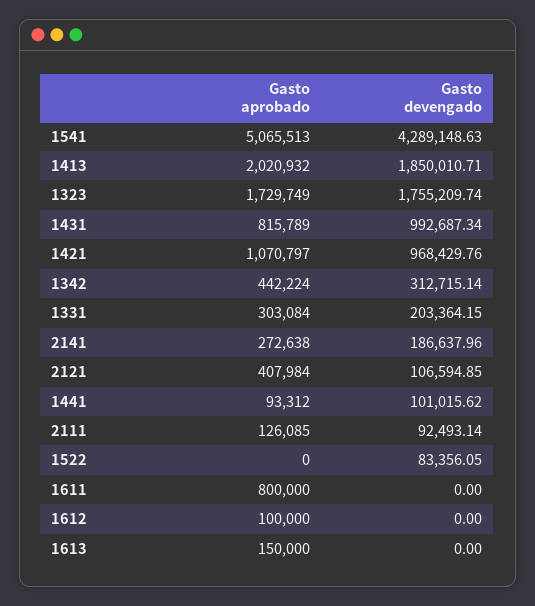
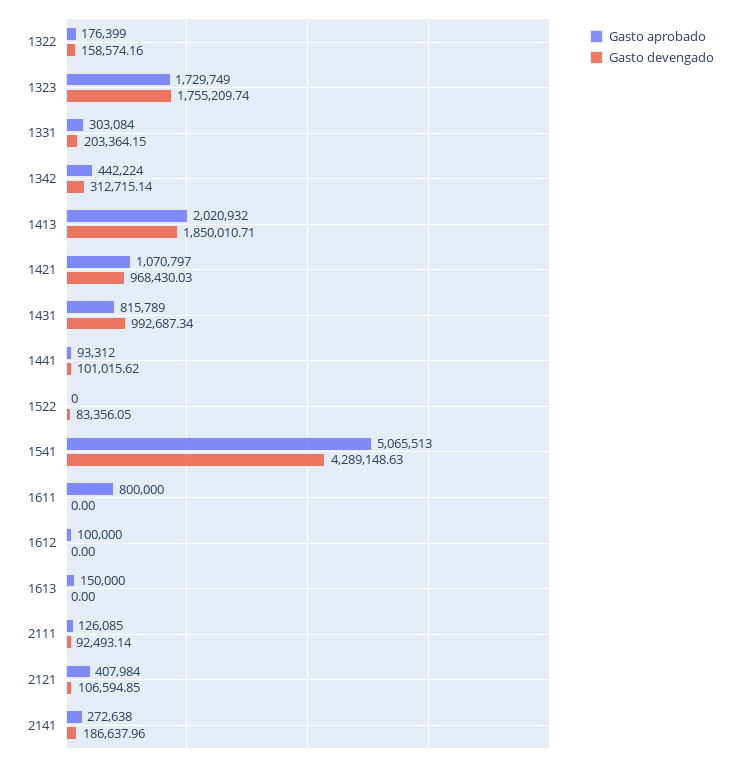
  {
    "Gasto aprobado": {
      "1541": 5065513,
      "1413": 2020932,
      "1323": 1729749,
      "1431": 815789,
      "1421": 1070797,
      "1342": 442224,
      "1331": 303084,
      "2141": 272638,
      "2121": 407984,
      "1441": 93312,
      "2111": 126085,
      "1522": 0,
      "1611": 800000,
      "1612": 100000,
-     "1613": 150000
+     "1613": 150000,
+     "1322": 176399
    },
    "Gasto devengado": {
      "1541": 4289148.63,
      "1413": 1850010.71,
      "1323": 1755209.74,
      "1431": 992687.34,
-     "1421": 968429.76,
+     "1421": 968430.03,
      "1342": 312715.14,
      "1331": 203364.15,
      "2141": 186637.96,
      "2121": 106594.85,
      "1441": 101015.62,
      "2111": 92493.14,
      "1522": 83356.05,
      "1611": 0,
      "1612": 0,
-     "1613": 0
+     "1613": 0,
+     "1322": 158574.16
    }
  }

